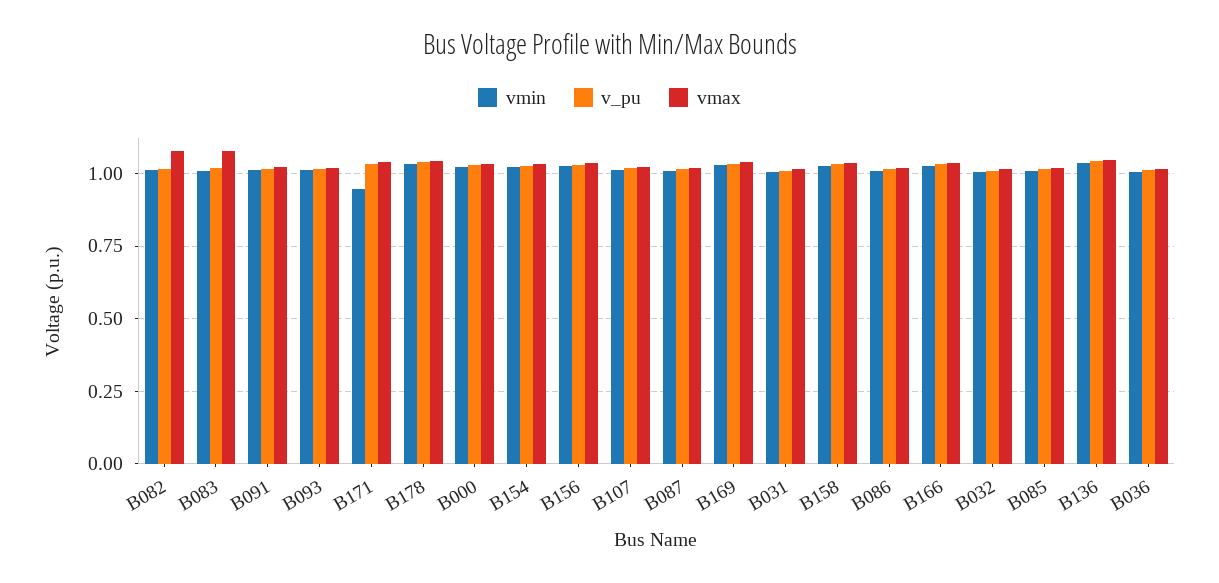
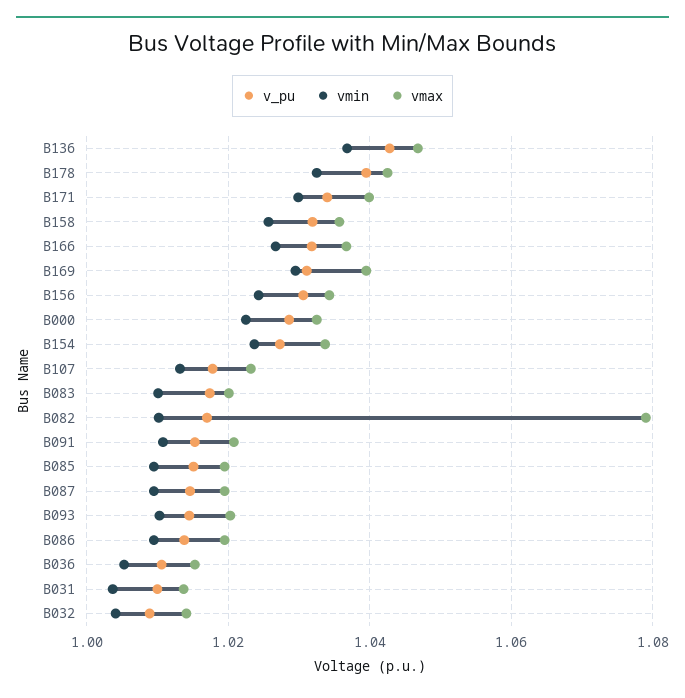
  {
    "vmin": {
      "B082": 1.01,
      "B083": 1.01,
      "B091": 1.01,
      "B093": 1.01,
-     "B171": 0.95,
+     "B171": 1.03,
      "B178": 1.032,
      "B000": 1.022,
      "B154": 1.024,
      "B156": 1.024,
      "B107": 1.014,
      "B087": 1.01,
      "B169": 1.03,
      "B031": 1.004,
      "B158": 1.026,
      "B086": 1.01,
      "B166": 1.026,
      "B032": 1.004,
      "B085": 1.01,
      "B136": 1.036,
      "B036": 1.006
    },
    "v_pu": {
      "B082": 1.018,
      "B083": 1.018,
      "B091": 1.016,
      "B093": 1.014,
      "B171": 1.034,
      "B178": 1.04,
      "B000": 1.028,
      "B154": 1.028,
      "B156": 1.03,
      "B107": 1.018,
      "B087": 1.014,
      "B169": 1.032,
      "B031": 1.01,
      "B158": 1.032,
      "B086": 1.014,
      "B166": 1.032,
      "B032": 1.008,
      "B085": 1.016,
      "B136": 1.042,
      "B036": 1.01
    },
    "vmax": {
      "B082": 1.08,
-     "B083": 1.075,
+     "B083": 1.02,
      "B091": 1.02,
      "B093": 1.02,
      "B171": 1.04,
      "B178": 1.042,
      "B000": 1.032,
      "B154": 1.034,
      "B156": 1.034,
      "B107": 1.024,
      "B087": 1.02,
      "B169": 1.04,
      "B031": 1.014,
      "B158": 1.036,
      "B086": 1.02,
      "B166": 1.036,
      "B032": 1.014,
      "B085": 1.02,
      "B136": 1.046,
      "B036": 1.016
    }
  }

